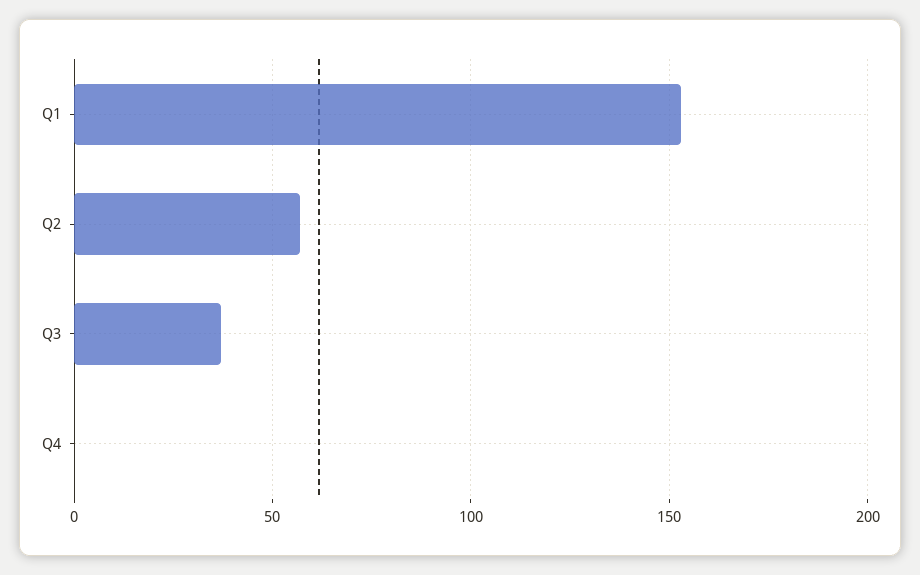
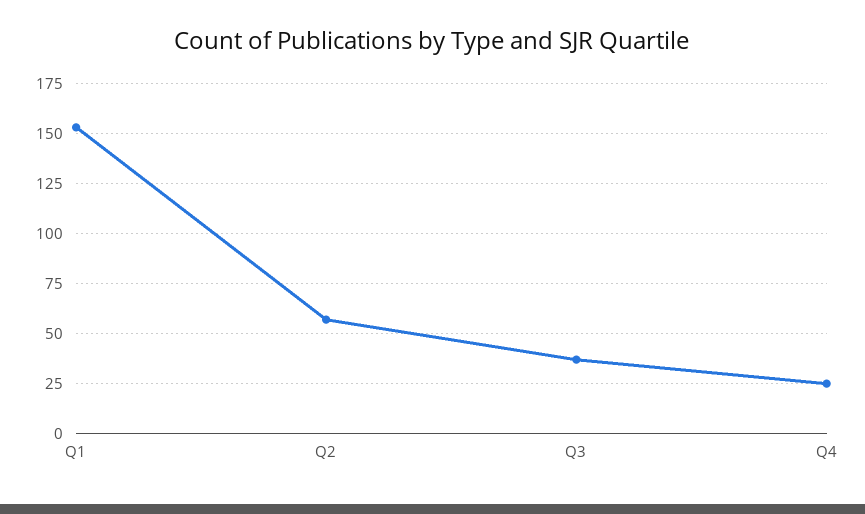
  {
    "Q1": 155,
    "Q2": 55,
    "Q3": 35,
-   "Q4": 0
+   "Q4": 25
  }

